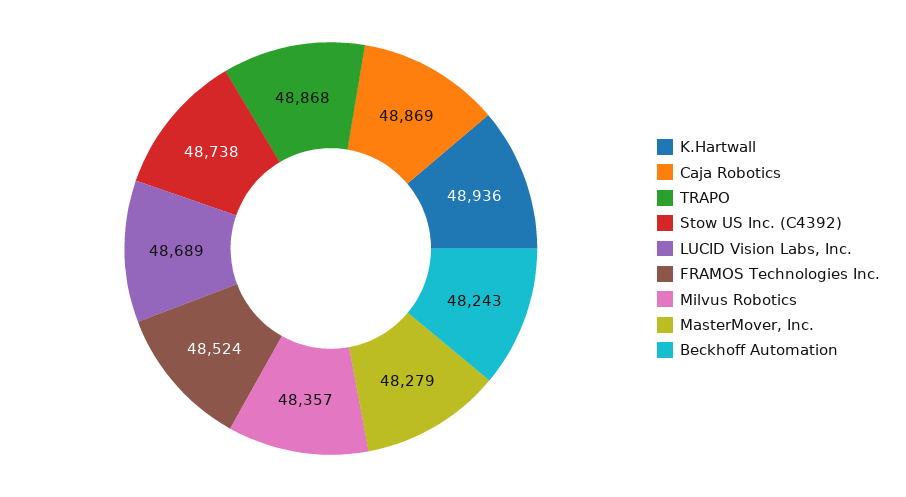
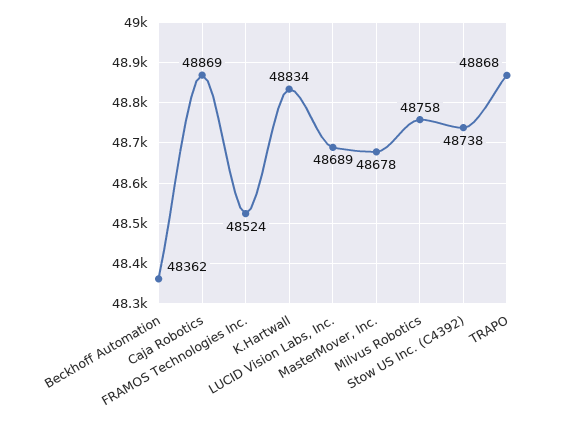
  {
-   "K.Hartwall": 48936,
+   "K.Hartwall": 48834,
    "Caja Robotics": 48869,
    "TRAPO": 48868,
    "Stow US Inc. (C4392)": 48738,
    "LUCID Vision Labs, Inc.": 48689,
    "FRAMOS Technologies Inc.": 48524,
-   "Milvus Robotics": 48357,
+   "Milvus Robotics": 48758,
-   "MasterMover, Inc.": 48279,
+   "MasterMover, Inc.": 48678,
-   "Beckhoff Automation": 48243
+   "Beckhoff Automation": 48362
  }

